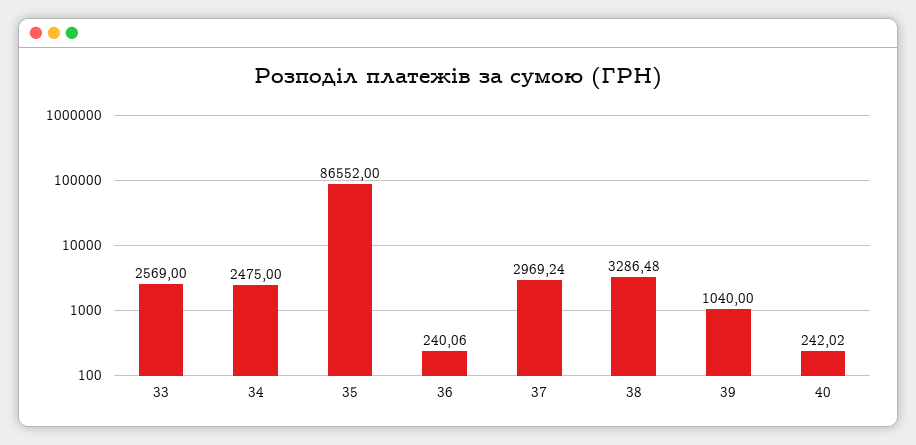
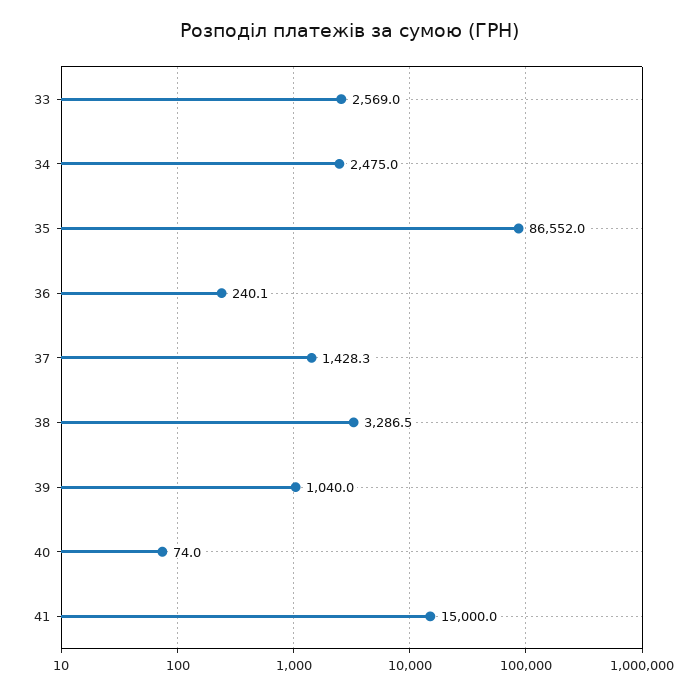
  {
    "33": 2569,
    "34": 2475,
    "35": 86552,
    "36": 240.06,
-   "37": 2969.24,
+   "37": 1428.3,
    "38": 3286.48,
    "39": 1040,
-   "40": 242.02
+   "40": 74,
+   "41": 15000
  }

